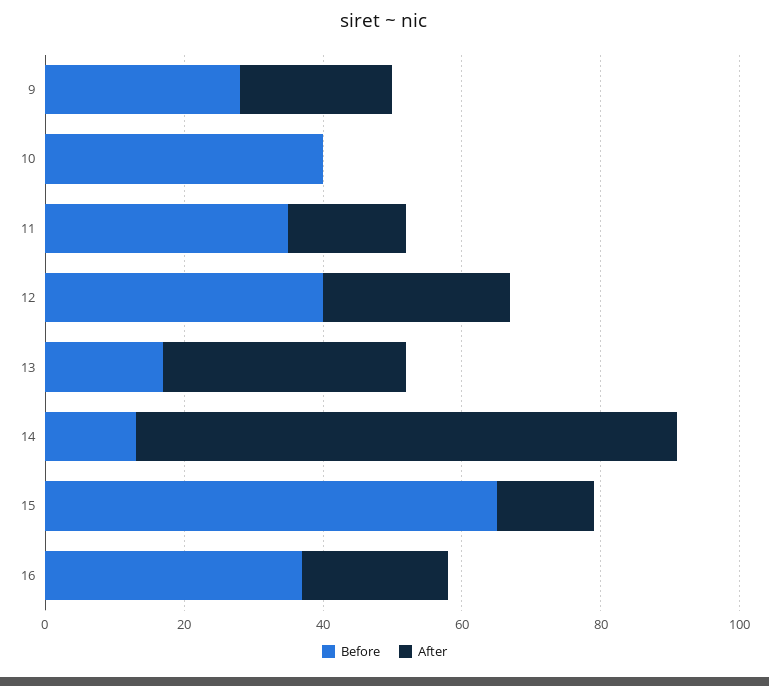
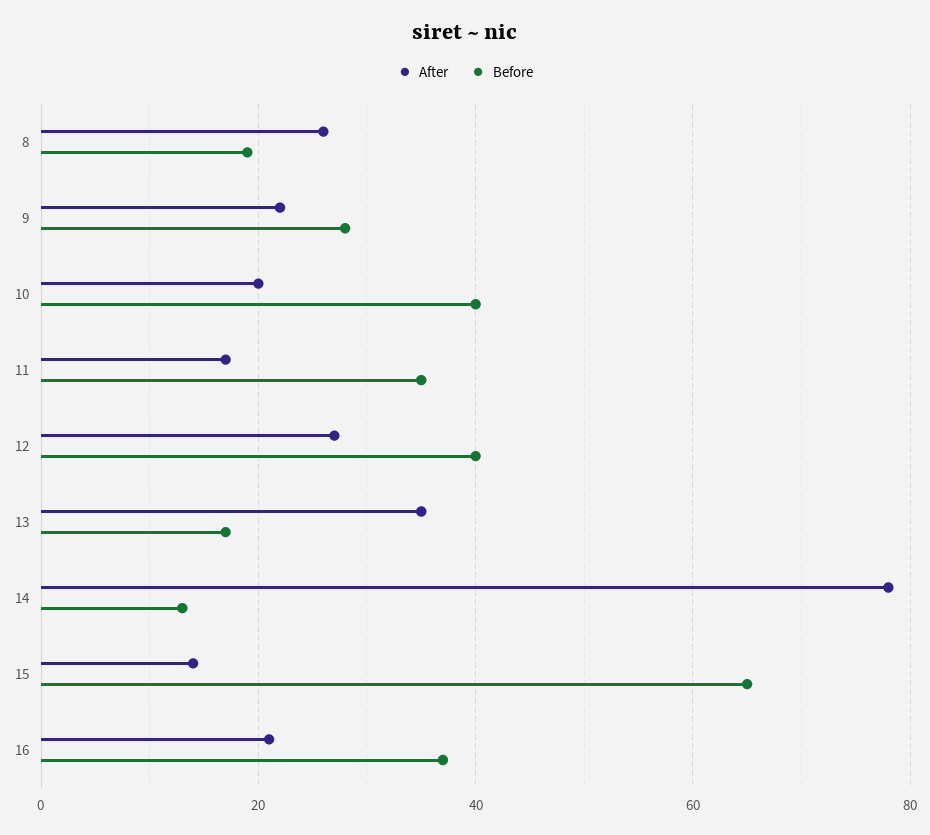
  {
    "Before": {
      "9": 30,
      "10": 40,
      "11": 35,
      "12": 40,
      "13": 15,
      "14": 15,
      "15": 65,
-     "16": 35
+     "16": 35,
+     "8": 20
    },
    "After": {
      "9": 20,
-     "10": 0,
+     "10": 20,
      "11": 15,
      "12": 25,
      "13": 35,
      "14": 80,
      "15": 15,
-     "16": 20
+     "16": 20,
+     "8": 25
    }
  }

